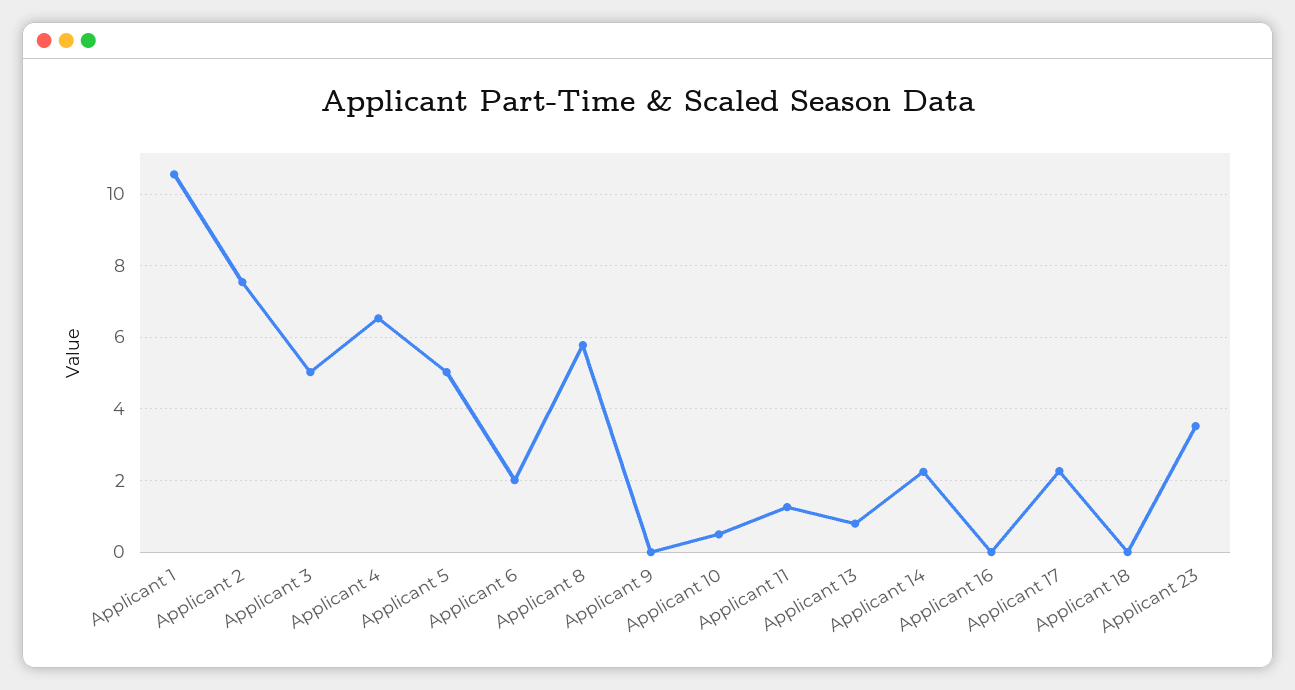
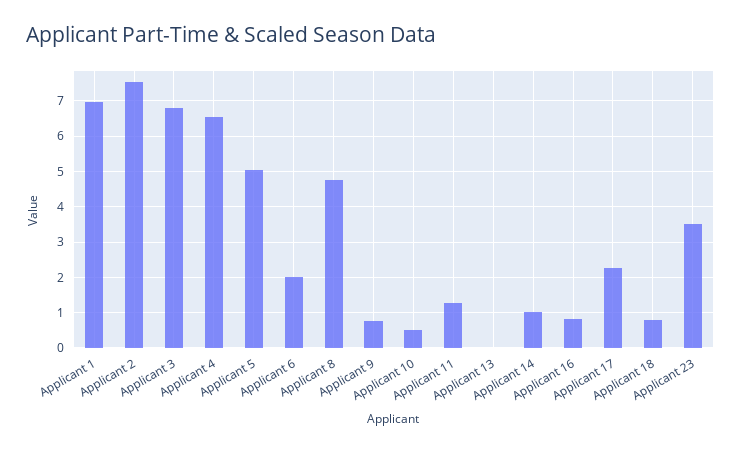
  {
-   "Applicant 1": 10.6,
+   "Applicant 1": 7,
    "Applicant 2": 7.6,
-   "Applicant 3": 5,
+   "Applicant 3": 6.8,
    "Applicant 4": 6.6,
    "Applicant 5": 5,
    "Applicant 6": 2,
-   "Applicant 8": 5.8,
+   "Applicant 8": 4.8,
-   "Applicant 9": 0,
+   "Applicant 9": 0.8,
    "Applicant 10": 0.6,
    "Applicant 11": 1.2,
-   "Applicant 13": 0.8,
+   "Applicant 13": 0,
-   "Applicant 14": 2.2,
+   "Applicant 14": 1,
-   "Applicant 16": 0,
+   "Applicant 16": 0.8,
    "Applicant 17": 2.2,
-   "Applicant 18": 0,
+   "Applicant 18": 0.8,
    "Applicant 23": 3.6
  }

